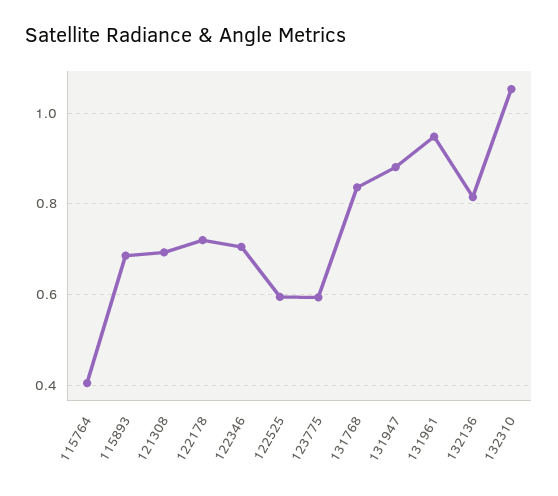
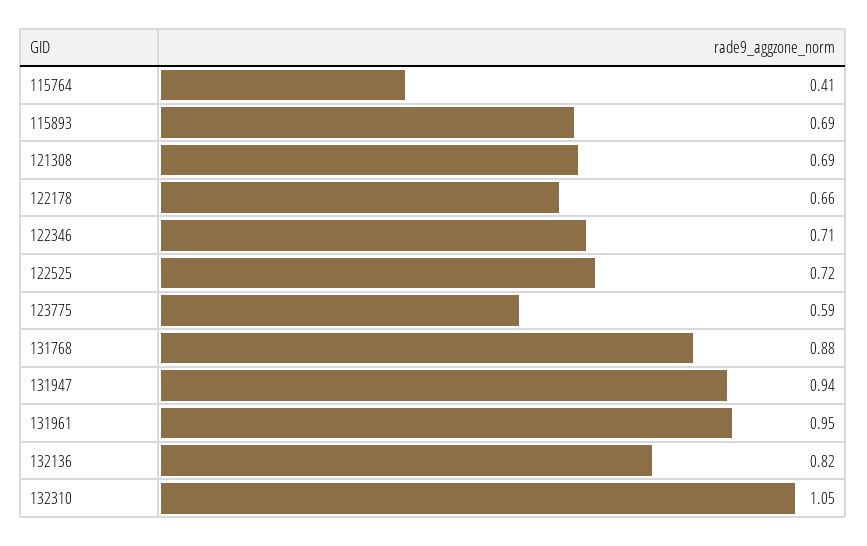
  {
    "115764": 0.41,
    "115893": 0.69,
    "121308": 0.69,
-   "122178": 0.72,
+   "122178": 0.66,
    "122346": 0.71,
-   "122525": 0.6,
+   "122525": 0.72,
    "123775": 0.59,
-   "131768": 0.84,
+   "131768": 0.88,
-   "131947": 0.88,
+   "131947": 0.94,
    "131961": 0.95,
    "132136": 0.82,
    "132310": 1.05
  }

